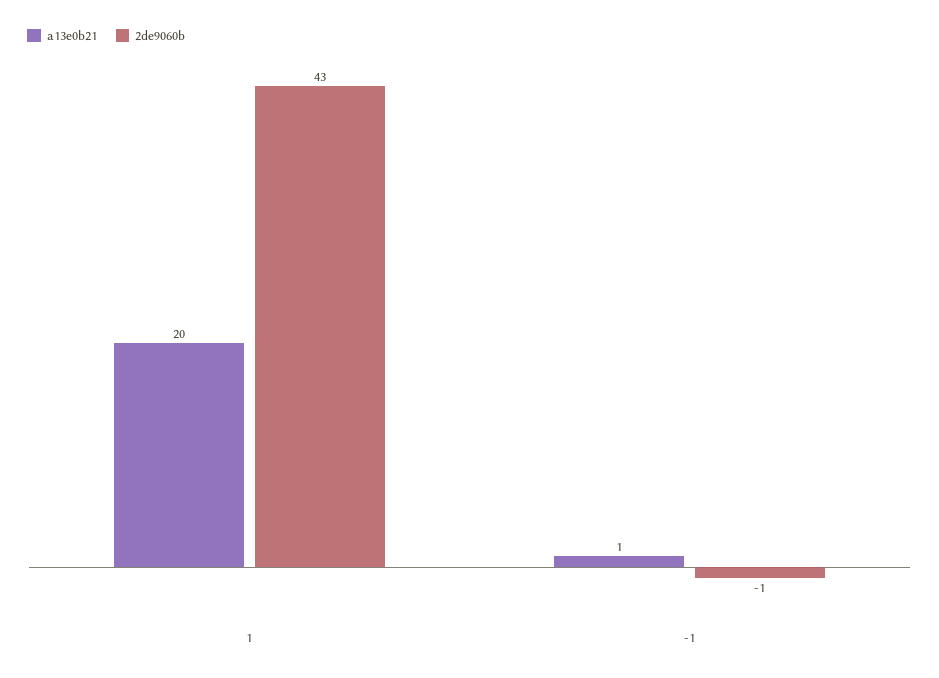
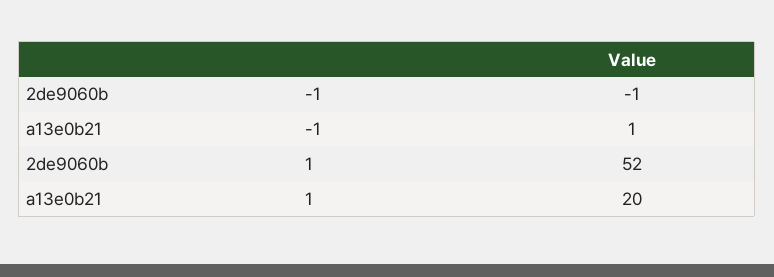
  {
    "a13e0b21": {
      "1": 20,
      "-1": 1
    },
    "2de9060b": {
-     "1": 43,
+     "1": 52,
      "-1": -1
    }
  }

